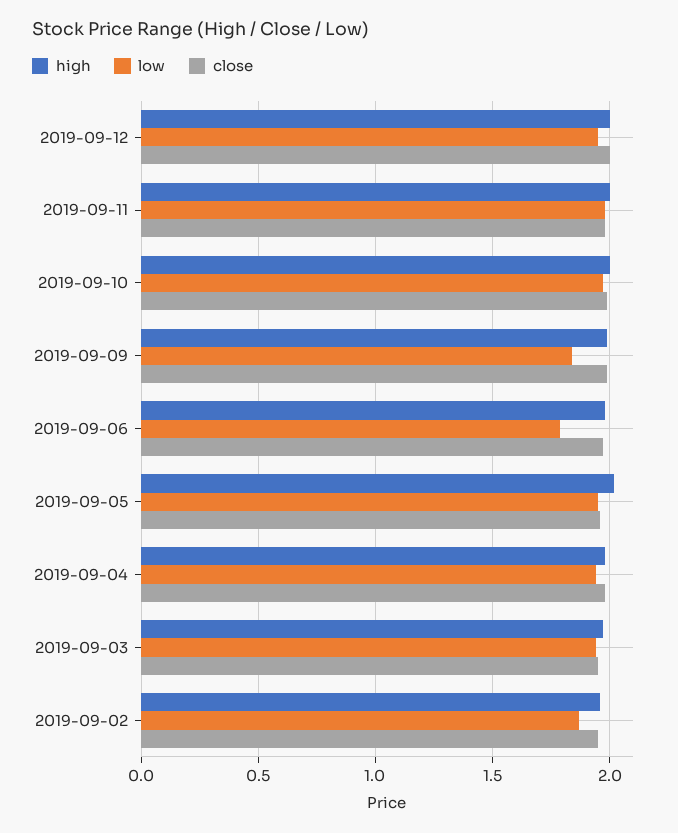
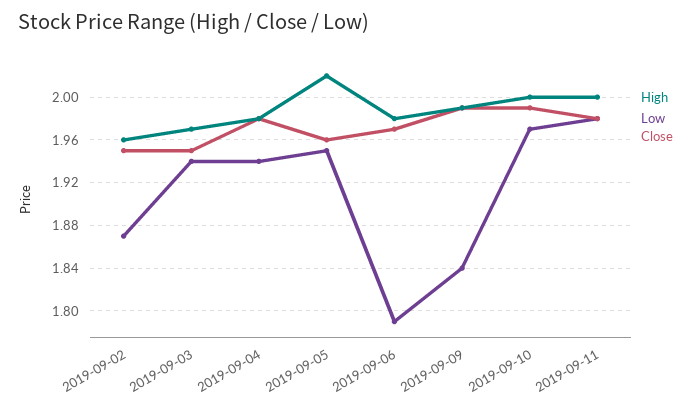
  {
    "high": {
-     "2019-09-12": 2,
      "2019-09-11": 2,
      "2019-09-10": 2,
      "2019-09-09": 1.99,
      "2019-09-06": 1.98,
      "2019-09-05": 2.02,
      "2019-09-04": 1.98,
      "2019-09-03": 1.97,
      "2019-09-02": 1.96
    },
    "low": {
-     "2019-09-12": 1.95,
      "2019-09-11": 1.98,
      "2019-09-10": 1.97,
      "2019-09-09": 1.84,
      "2019-09-06": 1.79,
      "2019-09-05": 1.95,
      "2019-09-04": 1.94,
      "2019-09-03": 1.94,
      "2019-09-02": 1.87
    },
    "close": {
-     "2019-09-12": 2,
      "2019-09-11": 1.98,
      "2019-09-10": 1.99,
      "2019-09-09": 1.99,
      "2019-09-06": 1.97,
      "2019-09-05": 1.96,
      "2019-09-04": 1.98,
      "2019-09-03": 1.95,
      "2019-09-02": 1.95
    }
  }

